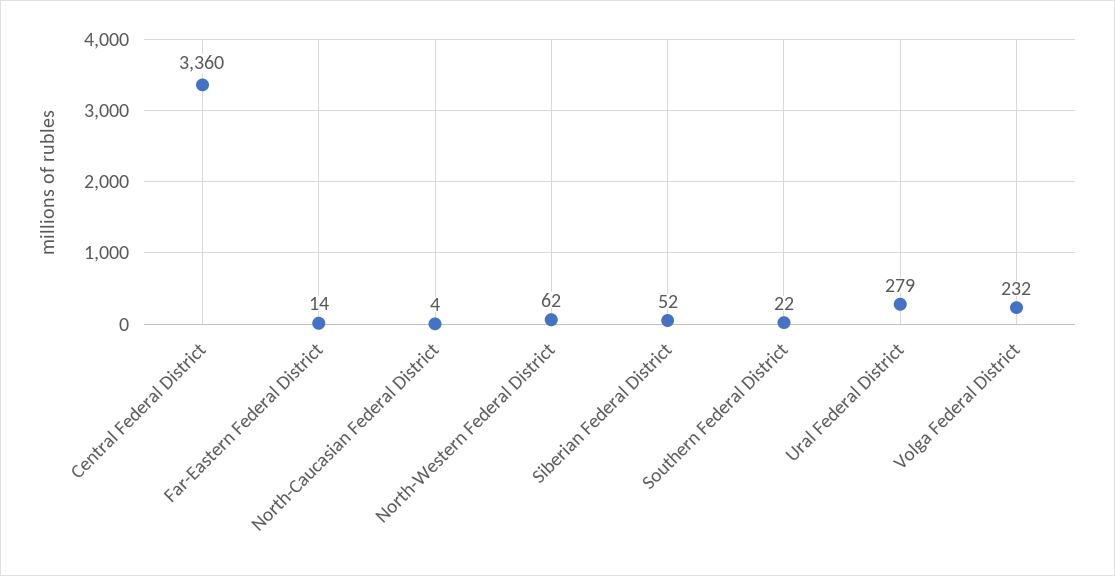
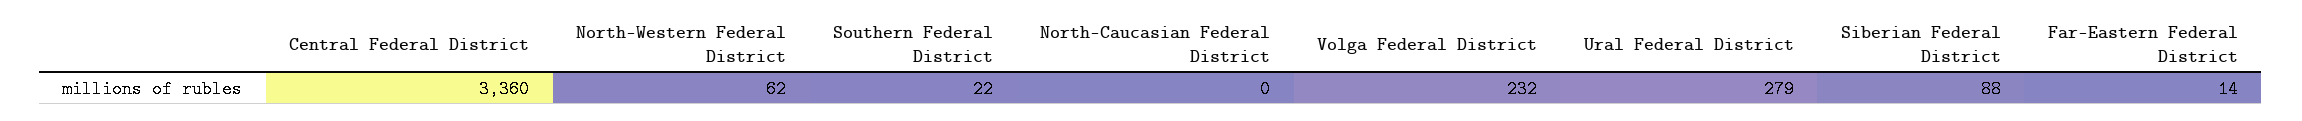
  {
    "Central Federal District": 3360,
    "Far-Eastern Federal District": 14,
-   "North-Caucasian Federal District": 4,
+   "North-Caucasian Federal District": 0,
    "North-Western Federal District": 62,
-   "Siberian Federal District": 52,
+   "Siberian Federal District": 88,
    "Southern Federal District": 22,
    "Ural Federal District": 279,
    "Volga Federal District": 232
  }

